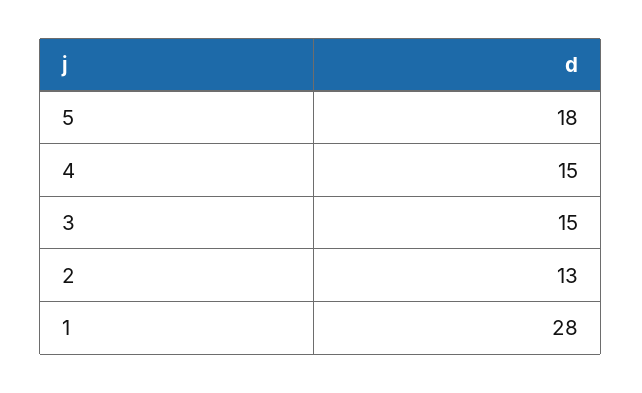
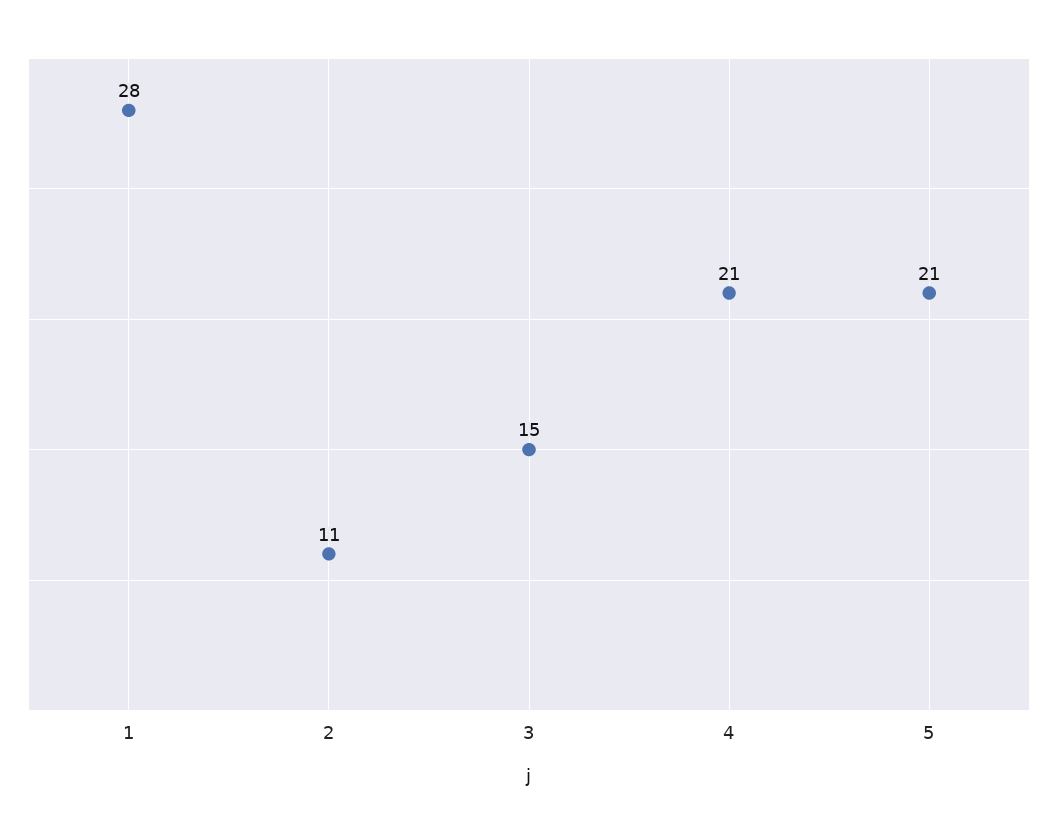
  {
-   "5": 18,
+   "5": 21,
-   "4": 15,
+   "4": 21,
    "3": 15,
-   "2": 13,
+   "2": 11,
    "1": 28
  }

